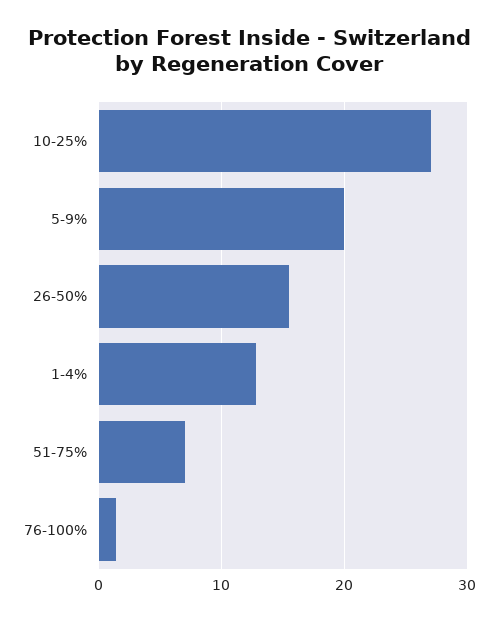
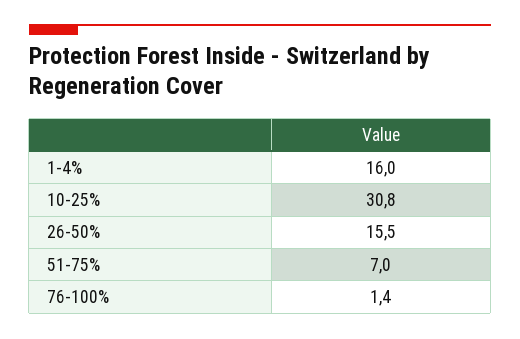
  {
-   "10-25%": 27,
+   "10-25%": 30.8,
-   "5-9%": 20,
    "26-50%": 15.5,
-   "1-4%": 13,
+   "1-4%": 16,
    "51-75%": 7,
    "76-100%": 1.4
  }

